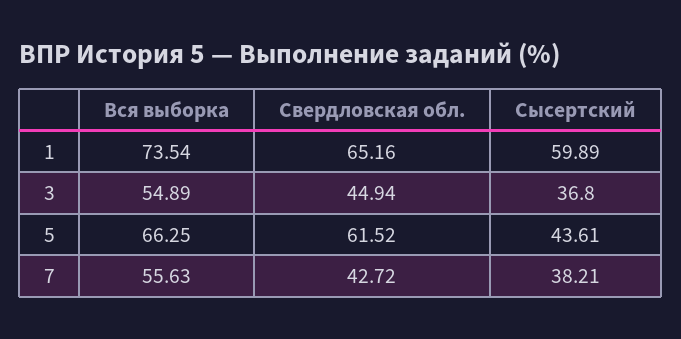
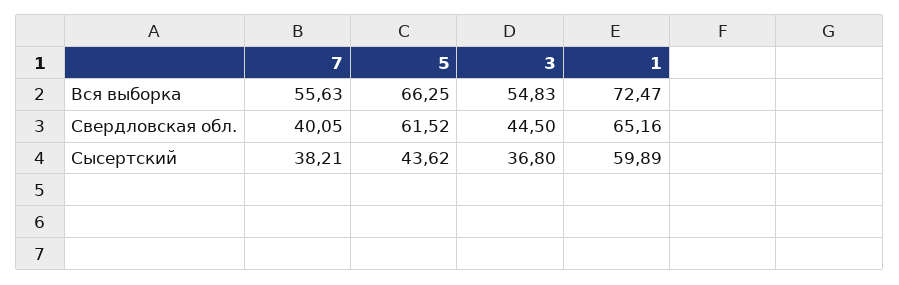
  {
    "Вся выборка": {
-     "1": 73.54,
+     "1": 72.47,
-     "3": 54.89,
+     "3": 54.83,
      "5": 66.25,
      "7": 55.63
    },
    "Свердловская обл.": {
      "1": 65.16,
-     "3": 44.94,
+     "3": 44.5,
      "5": 61.52,
-     "7": 42.72
+     "7": 40.05
    },
    "Сысертский": {
      "1": 59.89,
      "3": 36.8,
-     "5": 43.61,
+     "5": 43.62,
      "7": 38.21
    }
  }

